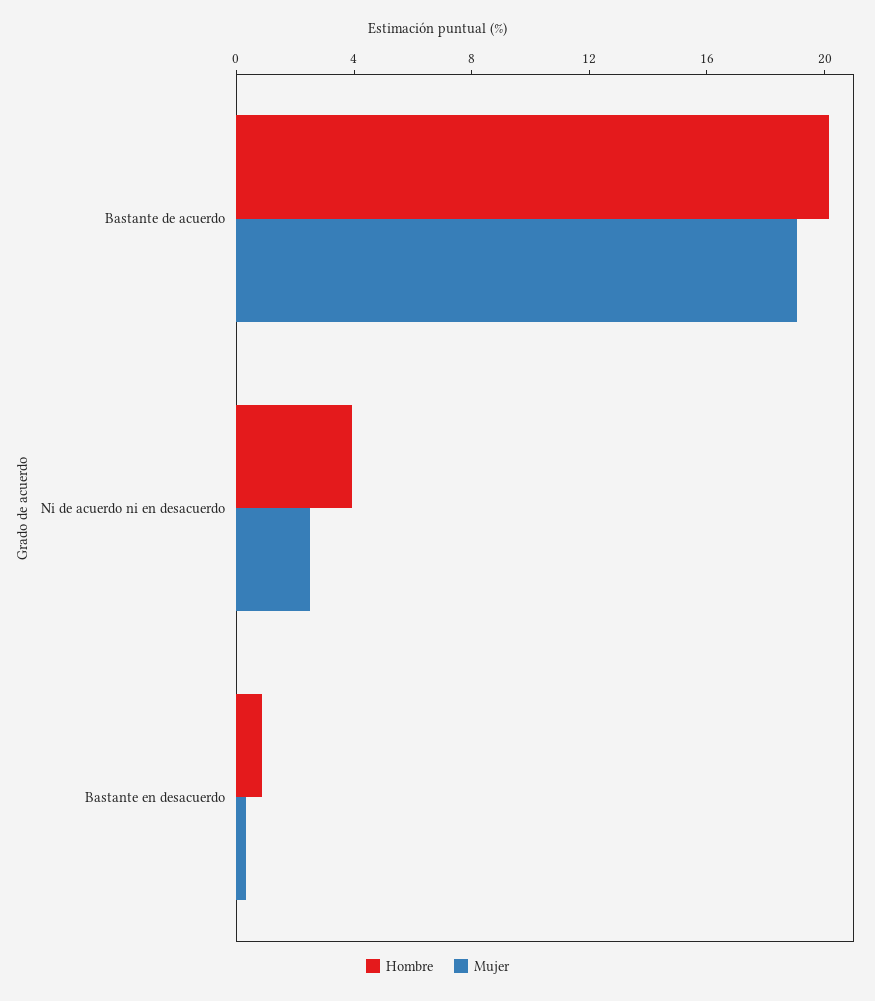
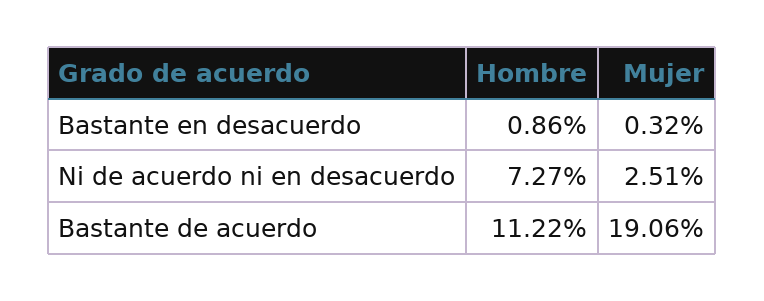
  {
    "Hombre": {
-     "Bastante de acuerdo": 20,
+     "Bastante de acuerdo": 11.22,
-     "Ni de acuerdo ni en desacuerdo": 4,
+     "Ni de acuerdo ni en desacuerdo": 7.27,
      "Bastante en desacuerdo": 0.86
    },
    "Mujer": {
      "Bastante de acuerdo": 19.06,
      "Ni de acuerdo ni en desacuerdo": 2.51,
      "Bastante en desacuerdo": 0.32
    }
  }

